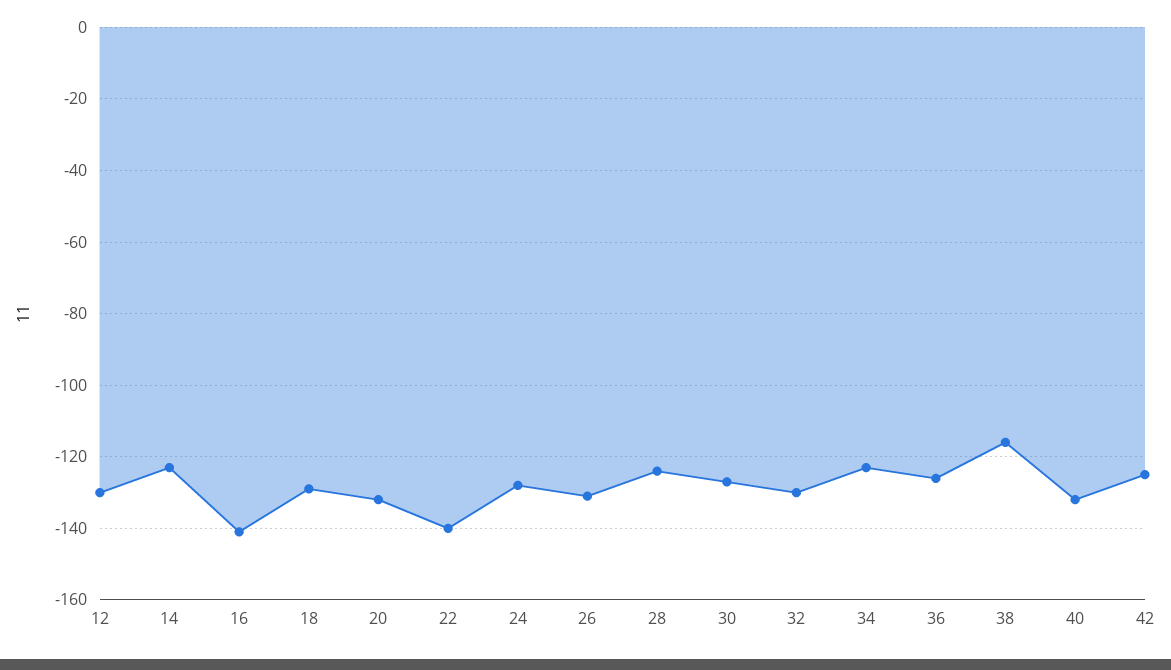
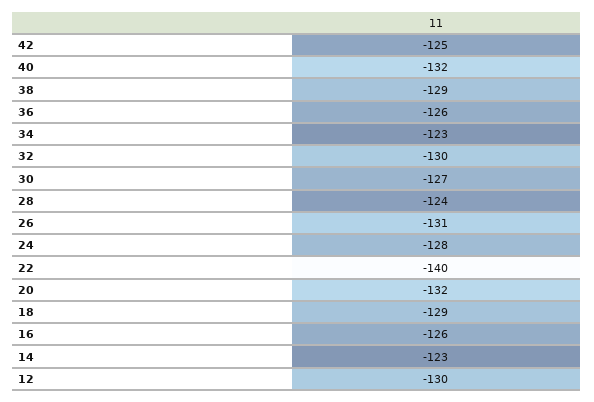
  {
    "12": -130,
    "14": -123,
-   "16": -140,
+   "16": -126,
    "18": -129,
    "20": -132,
    "22": -140,
    "24": -128,
    "26": -131,
    "28": -124,
    "30": -127,
    "32": -130,
    "34": -123,
    "36": -126,
-   "38": -115,
+   "38": -129,
    "40": -132,
    "42": -125
  }

